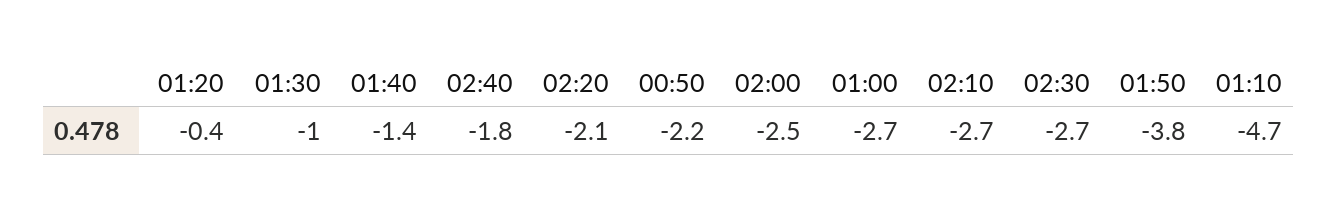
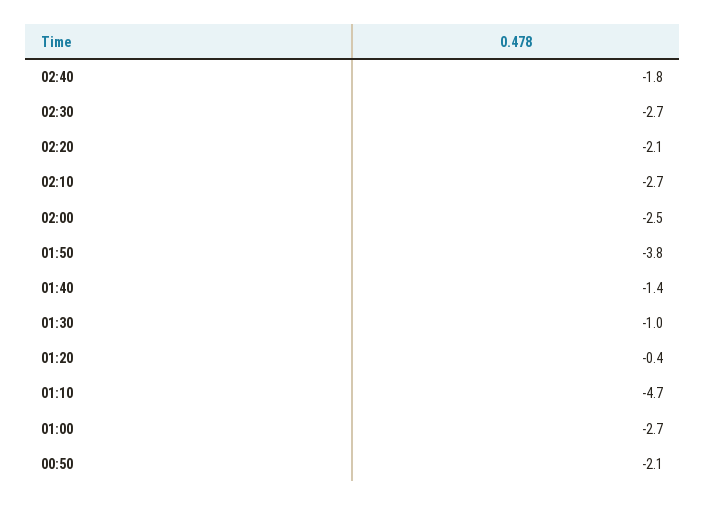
  {
    "01:20": -0.4,
    "01:30": -1,
    "01:40": -1.4,
    "02:40": -1.8,
    "02:20": -2.1,
-   "00:50": -2.2,
+   "00:50": -2.1,
    "02:00": -2.5,
    "01:00": -2.7,
    "02:10": -2.7,
    "02:30": -2.7,
    "01:50": -3.8,
    "01:10": -4.7
  }

